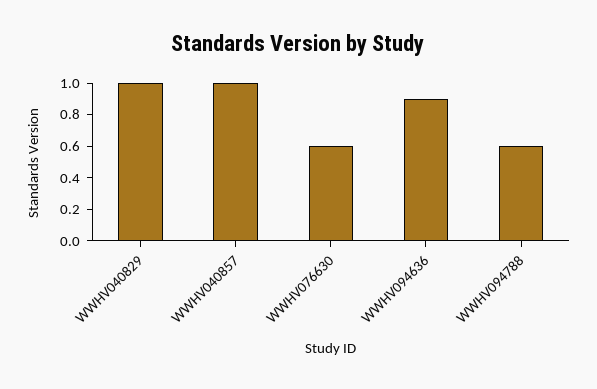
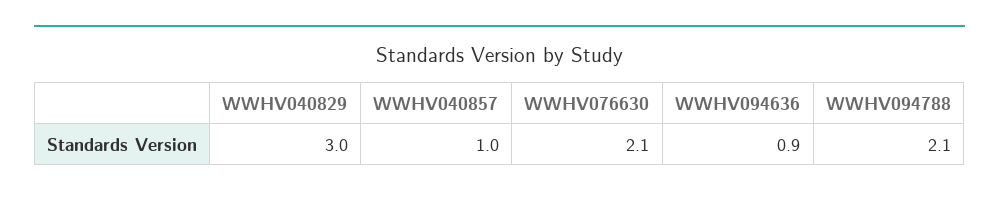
  {
-   "WWHV040829": 1,
+   "WWHV040829": 3,
    "WWHV040857": 1,
-   "WWHV076630": 0.6,
+   "WWHV076630": 2.1,
    "WWHV094636": 0.9,
-   "WWHV094788": 0.6
+   "WWHV094788": 2.1
  }

